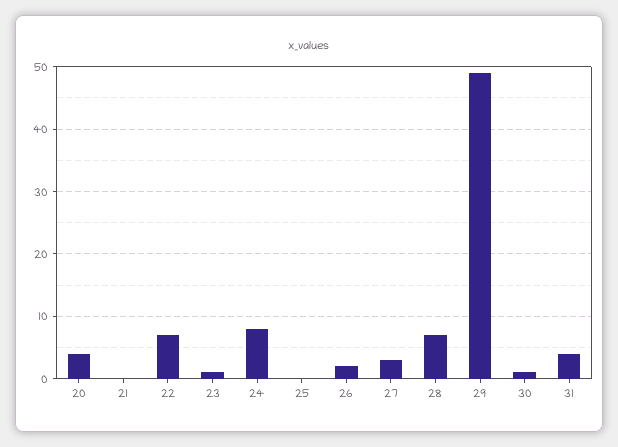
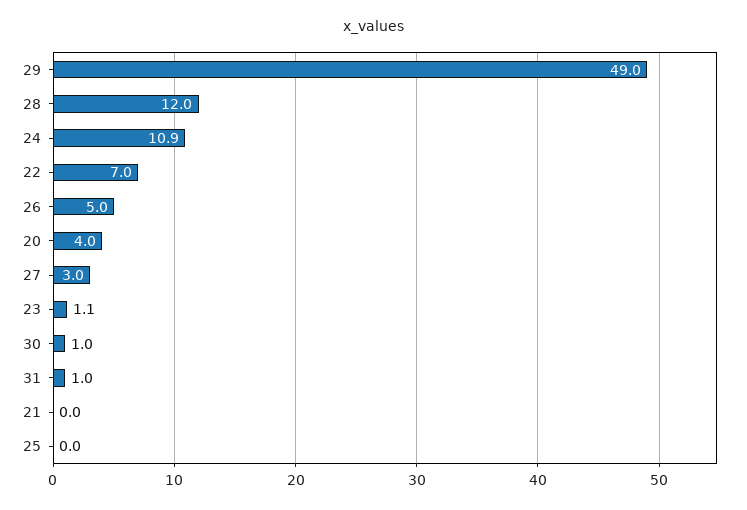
  {
    "20": 4,
    "21": 0,
    "22": 7,
    "23": 1.1,
-   "24": 8,
+   "24": 10.9,
    "25": 0,
-   "26": 2,
+   "26": 5,
    "27": 3,
-   "28": 7,
+   "28": 12,
    "29": 49,
    "30": 1,
-   "31": 4
+   "31": 1
  }

